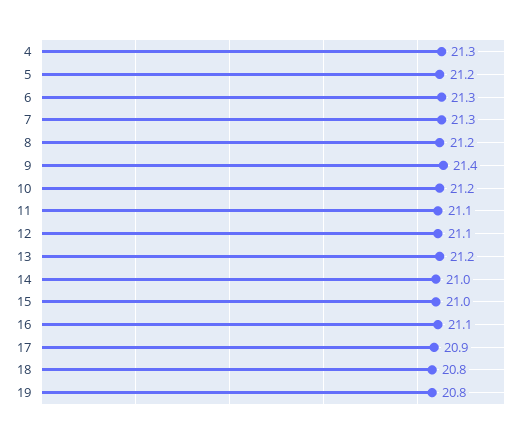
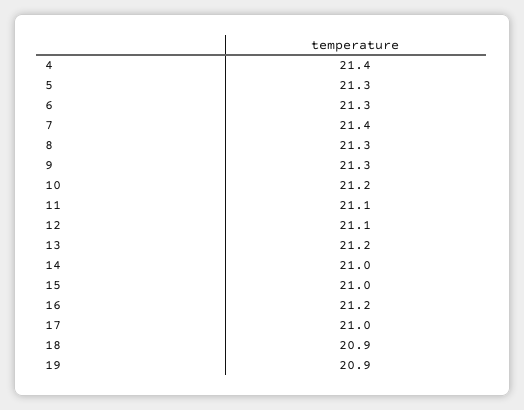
  {
-   "4": 21.3,
+   "4": 21.4,
-   "5": 21.2,
+   "5": 21.3,
    "6": 21.3,
-   "7": 21.3,
+   "7": 21.4,
-   "8": 21.2,
+   "8": 21.3,
-   "9": 21.4,
+   "9": 21.3,
    "10": 21.2,
    "11": 21.1,
    "12": 21.1,
    "13": 21.2,
    "14": 21,
    "15": 21,
-   "16": 21.1,
+   "16": 21.2,
-   "17": 20.9,
+   "17": 21,
-   "18": 20.8,
+   "18": 20.9,
-   "19": 20.8
+   "19": 20.9
  }

